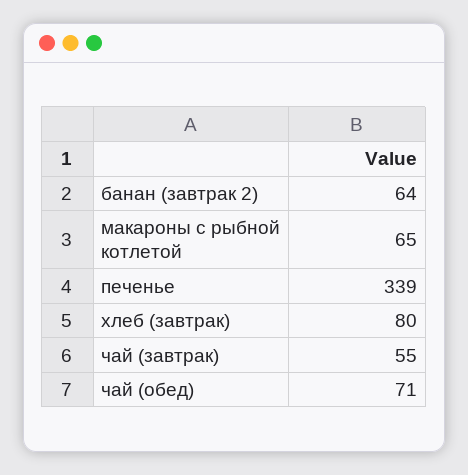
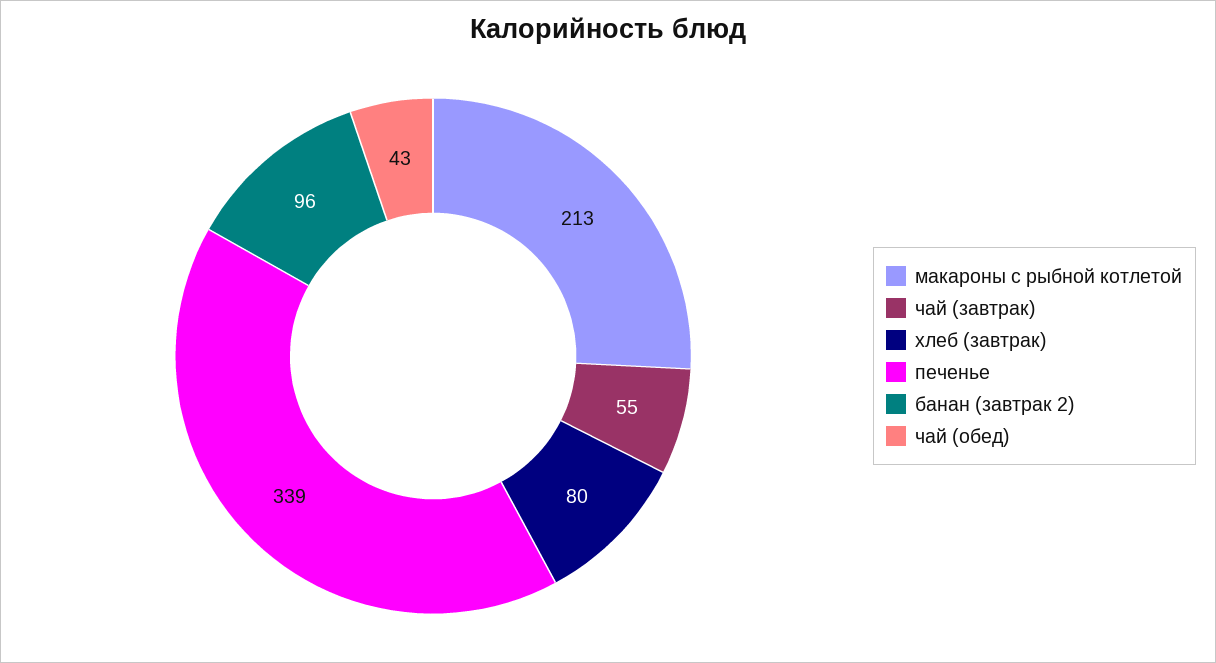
  {
-   "банан (завтрак 2)": 64,
+   "банан (завтрак 2)": 96,
-   "макароны с рыбной котлетой": 65,
+   "макароны с рыбной котлетой": 213,
    "печенье": 339,
    "хлеб (завтрак)": 80,
    "чай (завтрак)": 55,
-   "чай (обед)": 71
+   "чай (обед)": 43
  }

